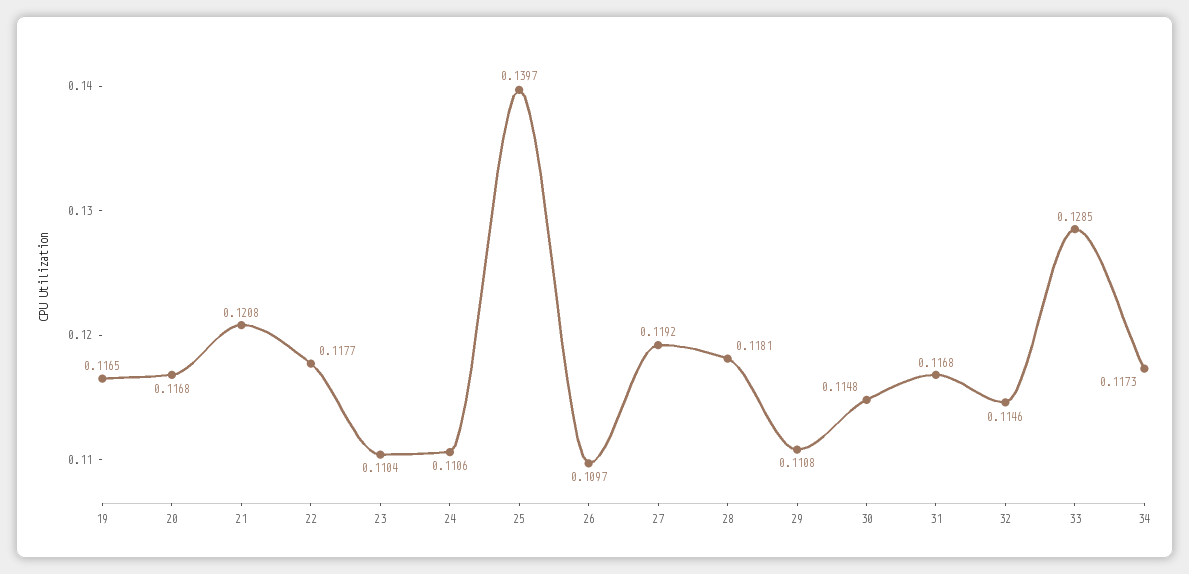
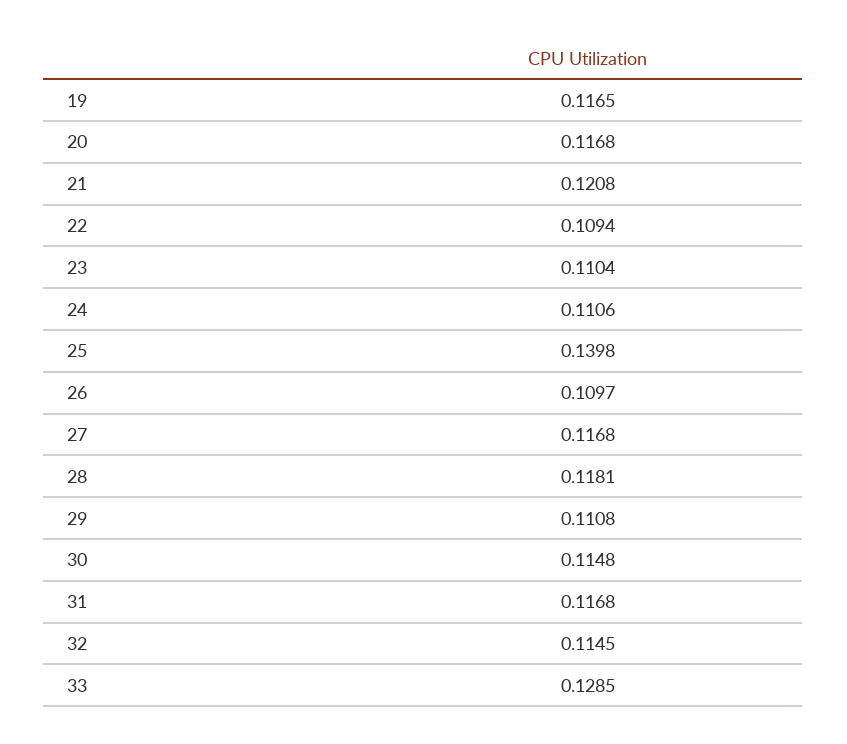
  {
    "19": 0.1165,
    "20": 0.1168,
    "21": 0.1208,
-   "22": 0.1177,
+   "22": 0.1094,
    "23": 0.1104,
    "24": 0.1106,
-   "25": 0.1397,
+   "25": 0.1398,
    "26": 0.1097,
-   "27": 0.1192,
+   "27": 0.1168,
    "28": 0.1181,
    "29": 0.1108,
    "30": 0.1148,
    "31": 0.1168,
-   "32": 0.1146,
+   "32": 0.1145,
-   "33": 0.1285,
+   "33": 0.1285
-   "34": 0.1173
  }

